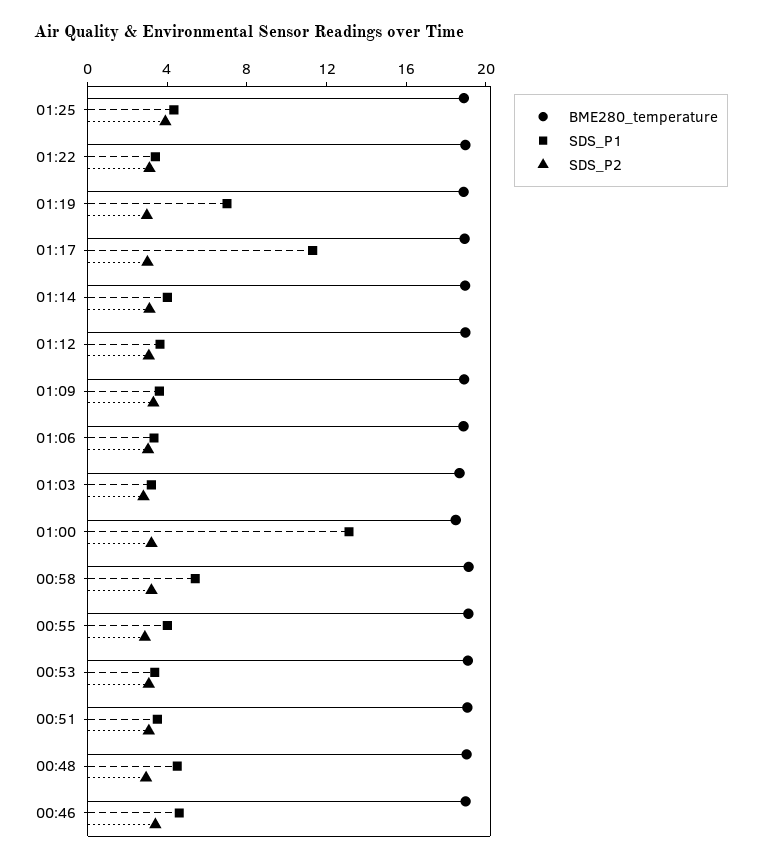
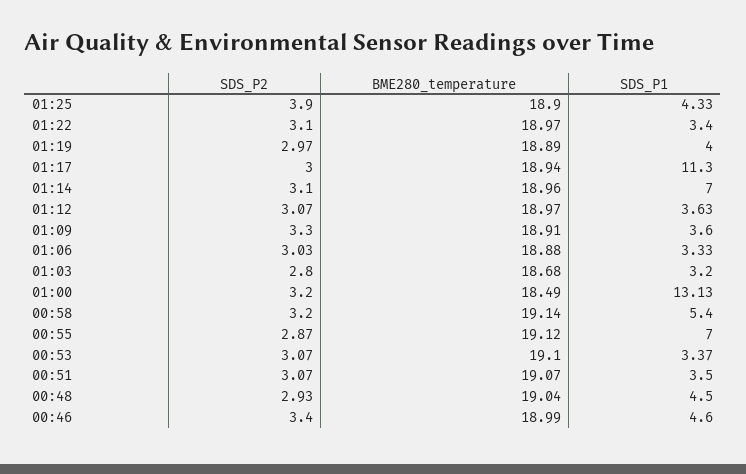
  {
    "BME280_temperature": {
      "01:25": 18.9,
      "01:22": 18.97,
      "01:19": 18.89,
      "01:17": 18.94,
      "01:14": 18.96,
      "01:12": 18.97,
      "01:09": 18.91,
      "01:06": 18.88,
      "01:03": 18.68,
      "01:00": 18.49,
      "00:58": 19.14,
      "00:55": 19.12,
      "00:53": 19.1,
      "00:51": 19.07,
      "00:48": 19.04,
      "00:46": 18.99
    },
    "SDS_P1": {
      "01:25": 4.33,
      "01:22": 3.4,
-     "01:19": 7,
+     "01:19": 4,
      "01:17": 11.3,
-     "01:14": 4,
+     "01:14": 7,
      "01:12": 3.63,
      "01:09": 3.6,
      "01:06": 3.33,
      "01:03": 3.2,
      "01:00": 13.13,
      "00:58": 5.4,
-     "00:55": 4,
+     "00:55": 7,
      "00:53": 3.37,
      "00:51": 3.5,
      "00:48": 4.5,
      "00:46": 4.6
    },
    "SDS_P2": {
      "01:25": 3.9,
      "01:22": 3.1,
      "01:19": 2.97,
      "01:17": 3,
      "01:14": 3.1,
      "01:12": 3.07,
      "01:09": 3.3,
      "01:06": 3.03,
      "01:03": 2.8,
      "01:00": 3.2,
      "00:58": 3.2,
      "00:55": 2.87,
      "00:53": 3.07,
      "00:51": 3.07,
      "00:48": 2.93,
      "00:46": 3.4
    }
  }

